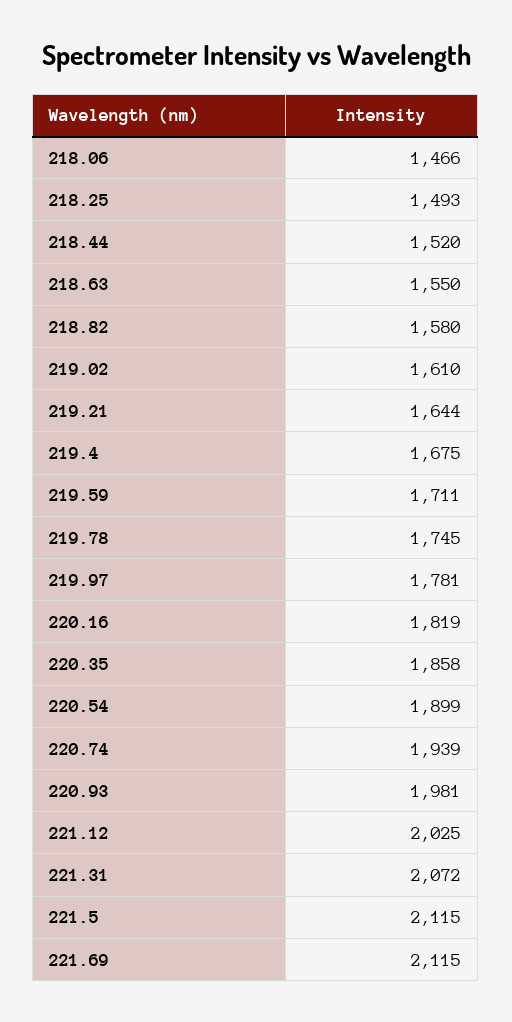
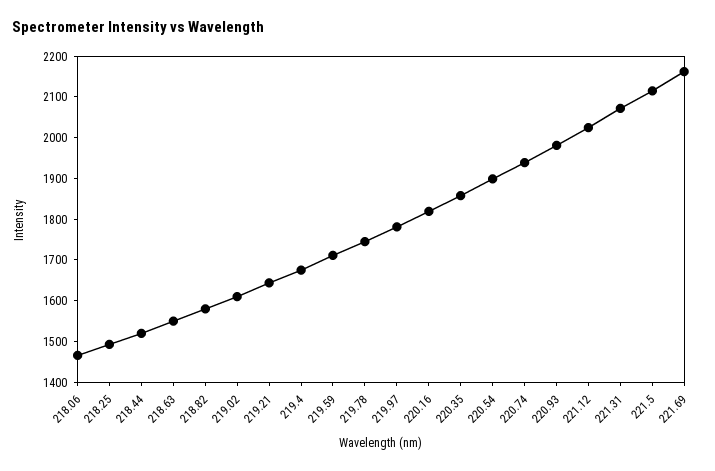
  {
    "218.06": 1466,
    "218.25": 1493,
    "218.44": 1520,
    "218.63": 1550,
    "218.82": 1580,
    "219.02": 1610,
    "219.21": 1644,
    "219.4": 1675,
    "219.59": 1711,
    "219.78": 1745,
    "219.97": 1781,
    "220.16": 1819,
    "220.35": 1858,
    "220.54": 1899,
    "220.74": 1939,
    "220.93": 1981,
    "221.12": 2025,
    "221.31": 2072,
    "221.5": 2115,
-   "221.69": 2115
+   "221.69": 2160
  }

